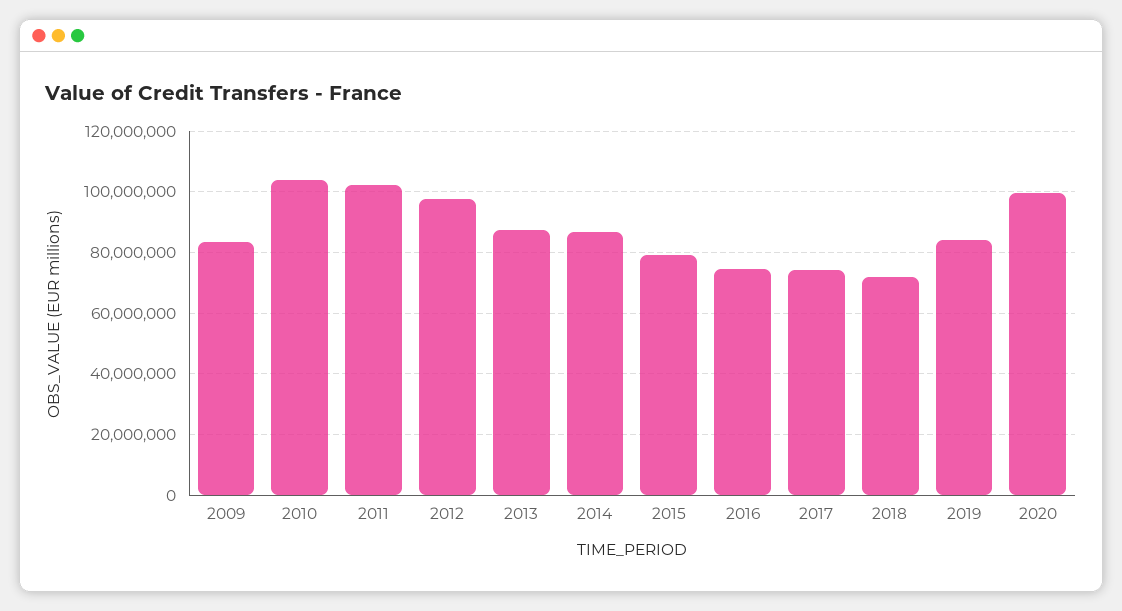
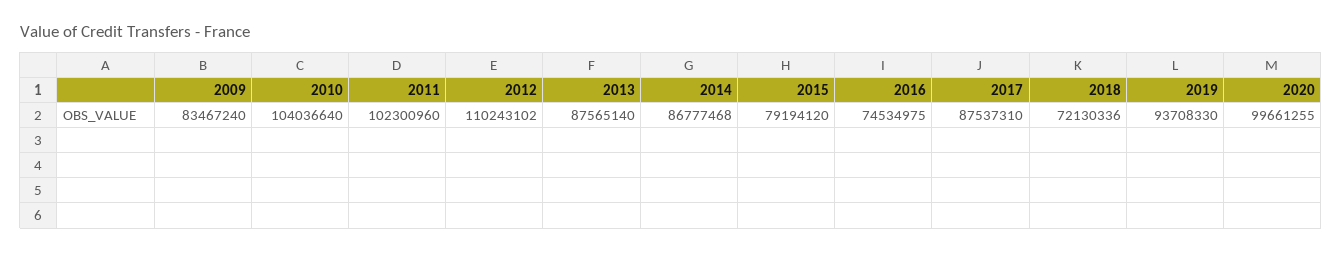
  {
    "2009": 83467240,
    "2010": 104036640,
    "2011": 102300960,
-   "2012": 98000000,
+   "2012": 110243102,
    "2013": 87565140,
    "2014": 86777468,
    "2015": 79194120,
    "2016": 74534975,
-   "2017": 74000000,
+   "2017": 87537310,
    "2018": 72130336,
-   "2019": 84000000,
+   "2019": 93708330,
    "2020": 99661255
  }

